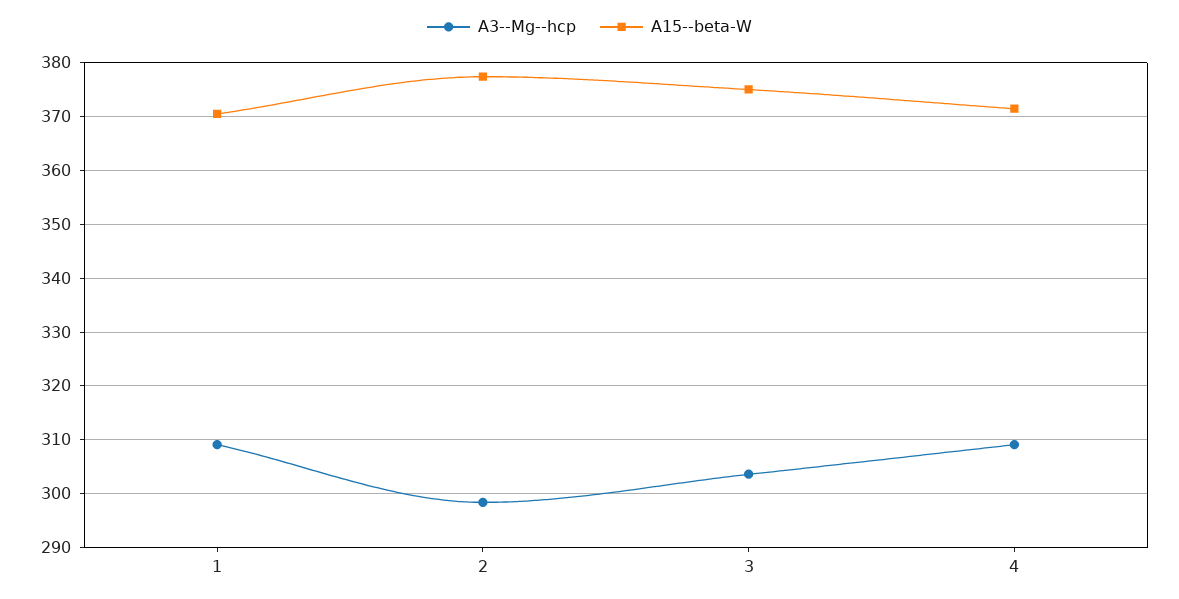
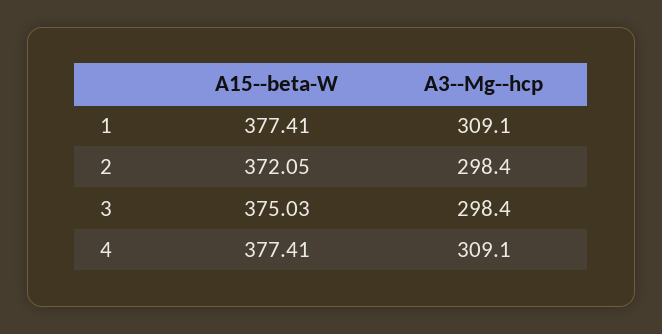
  {
    "A3--Mg--hcp": {
      "1": 309.1,
      "2": 298.4,
-     "3": 304,
+     "3": 298.4,
      "4": 309.1
    },
    "A15--beta-W": {
-     "1": 370,
+     "1": 377.41,
-     "2": 378,
+     "2": 372.05,
      "3": 375.03,
-     "4": 372
+     "4": 377.41
    }
  }

